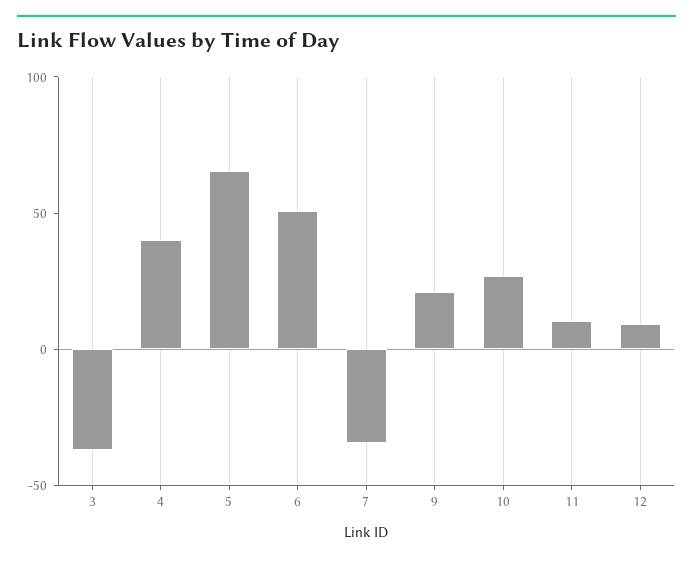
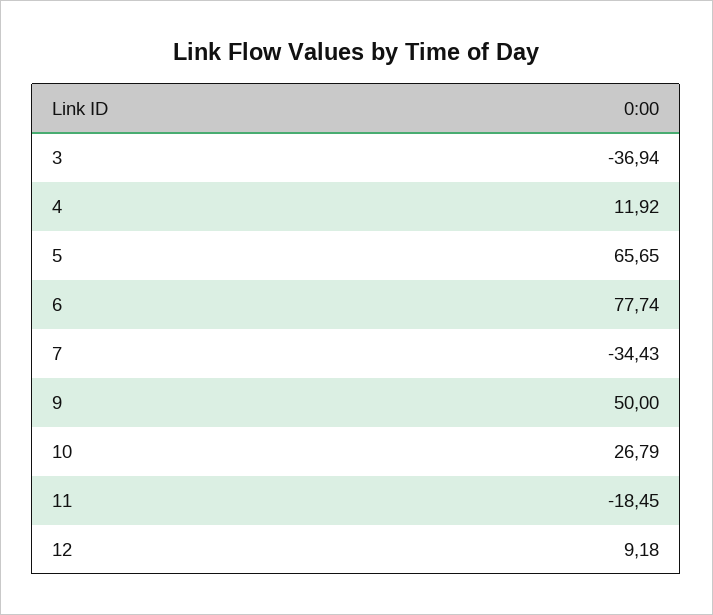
  {
    "3": -36.94,
-   "4": 40,
+   "4": 11.92,
    "5": 65.65,
-   "6": 50,
+   "6": 77.74,
    "7": -34.43,
-   "9": 20,
+   "9": 50,
    "10": 26.79,
-   "11": 10,
+   "11": -18.45,
    "12": 9.18
  }

